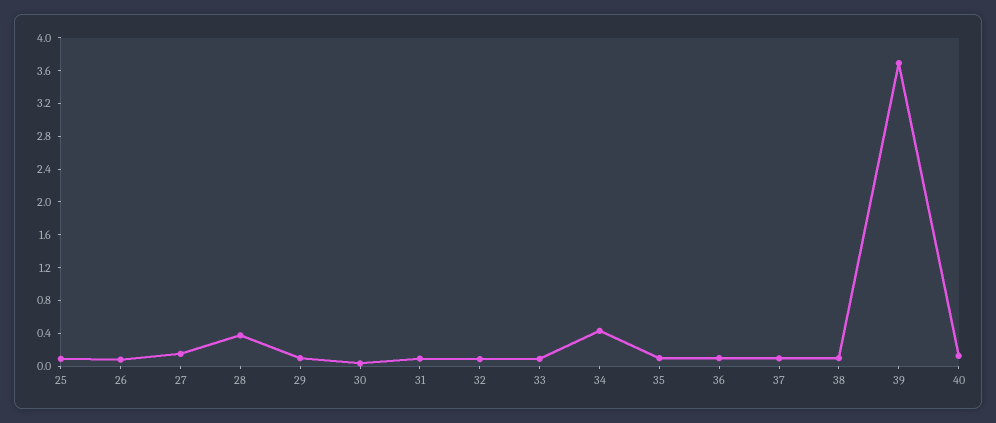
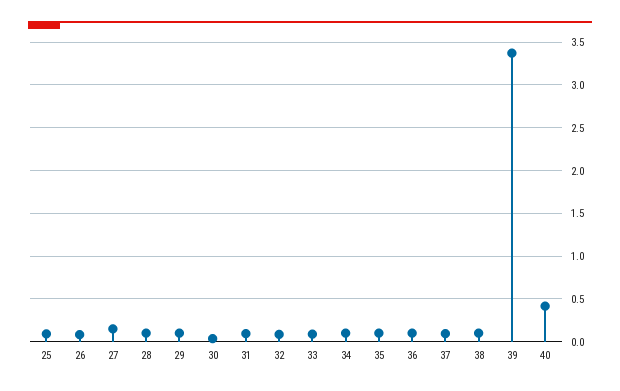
  {
    "25": 0.1,
    "26": 0.1,
    "27": 0.2,
-   "28": 0.4,
+   "28": 0.1,
    "29": 0.1,
    "30": 0,
    "31": 0.1,
    "32": 0.1,
    "33": 0.1,
-   "34": 0.4,
+   "34": 0.1,
    "35": 0.1,
    "36": 0.1,
    "37": 0.1,
    "38": 0.1,
-   "39": 3.7,
+   "39": 3.4,
-   "40": 0.1
+   "40": 0.4
  }

